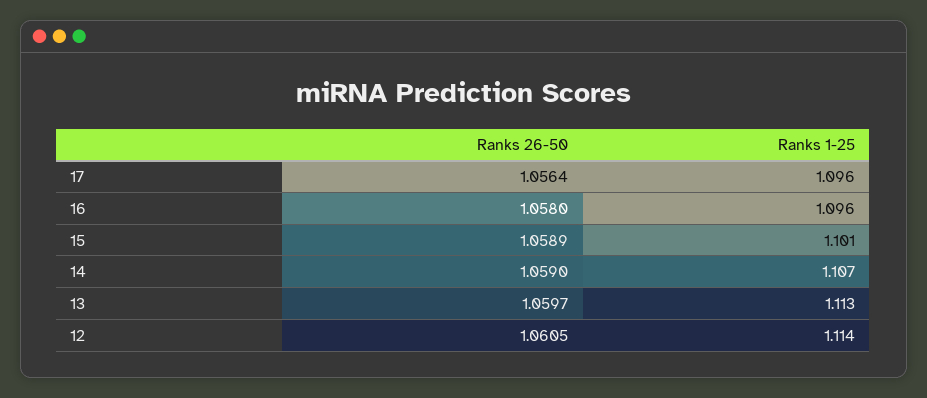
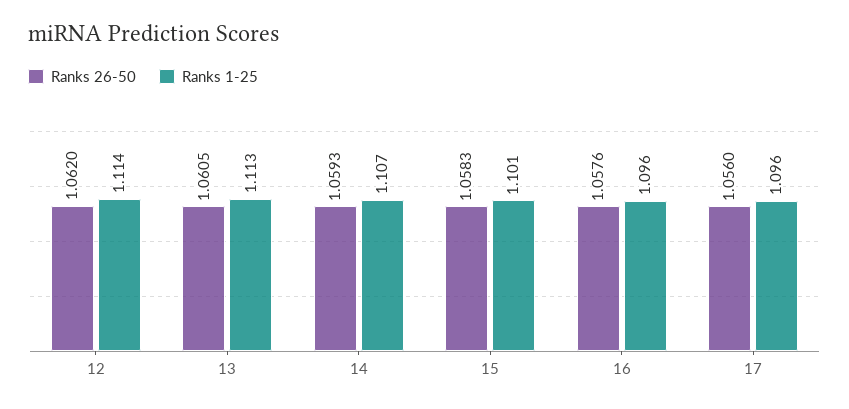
  {
    "Ranks 26-50": {
-     "17": 1.0564,
+     "17": 1.056,
-     "16": 1.058,
+     "16": 1.0576,
-     "15": 1.0589,
+     "15": 1.0583,
-     "14": 1.059,
+     "14": 1.0593,
-     "13": 1.0597,
+     "13": 1.0605,
-     "12": 1.0605
+     "12": 1.062
    },
    "Ranks 1-25": {
      "17": 1.096,
      "16": 1.096,
      "15": 1.101,
      "14": 1.107,
      "13": 1.113,
      "12": 1.114
    }
  }

